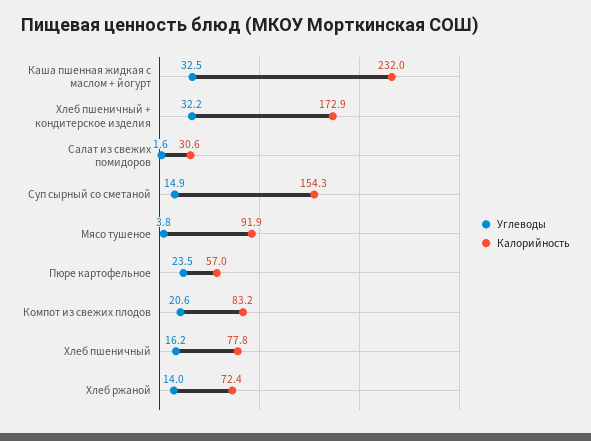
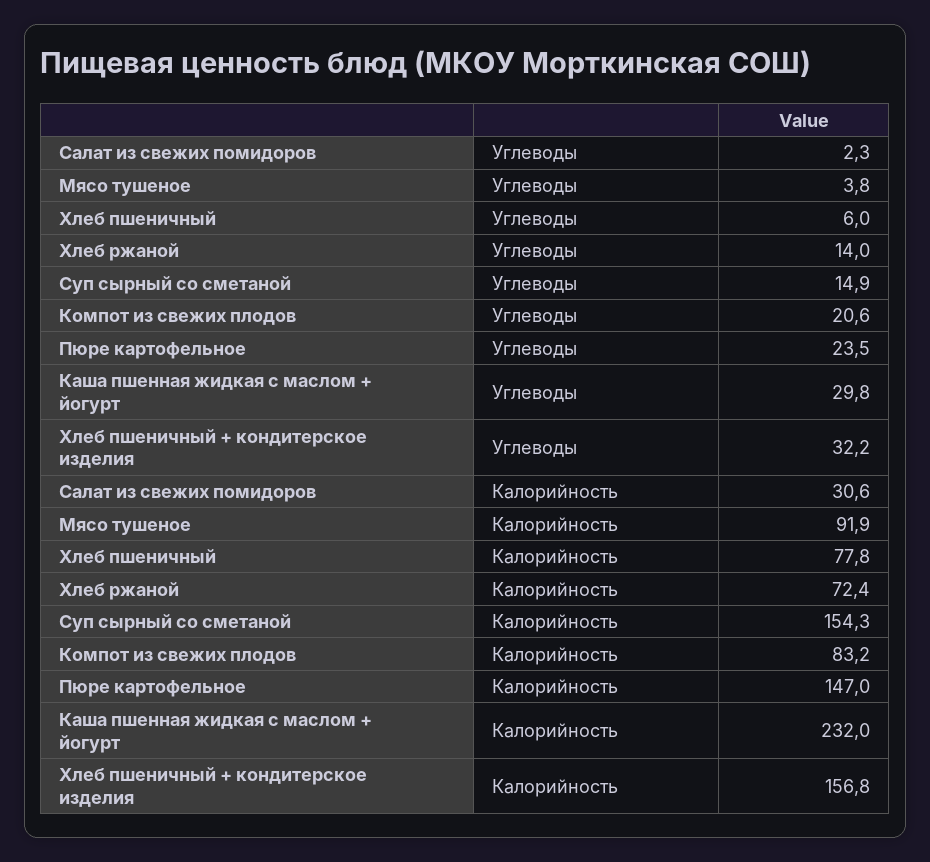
  {
    "Углеводы": {
-     "Каша пшенная жидкая с маслом + йогурт": 32.5,
+     "Каша пшенная жидкая с маслом + йогурт": 29.8,
      "Хлеб пшеничный + кондитерское изделия": 32.2,
-     "Салат из свежих помидоров": 1.6,
+     "Салат из свежих помидоров": 2.3,
      "Суп сырный со сметаной": 14.9,
      "Мясо тушеное": 3.8,
      "Пюре картофельное": 23.5,
      "Компот из свежих плодов": 20.6,
-     "Хлеб пшеничный": 16.2,
+     "Хлеб пшеничный": 6,
      "Хлеб ржаной": 14
    },
    "Калорийность": {
      "Каша пшенная жидкая с маслом + йогурт": 232,
-     "Хлеб пшеничный + кондитерское изделия": 172.9,
+     "Хлеб пшеничный + кондитерское изделия": 156.8,
      "Салат из свежих помидоров": 30.6,
      "Суп сырный со сметаной": 154.3,
      "Мясо тушеное": 91.9,
-     "Пюре картофельное": 57,
+     "Пюре картофельное": 147,
      "Компот из свежих плодов": 83.2,
      "Хлеб пшеничный": 77.8,
      "Хлеб ржаной": 72.4
    }
  }

